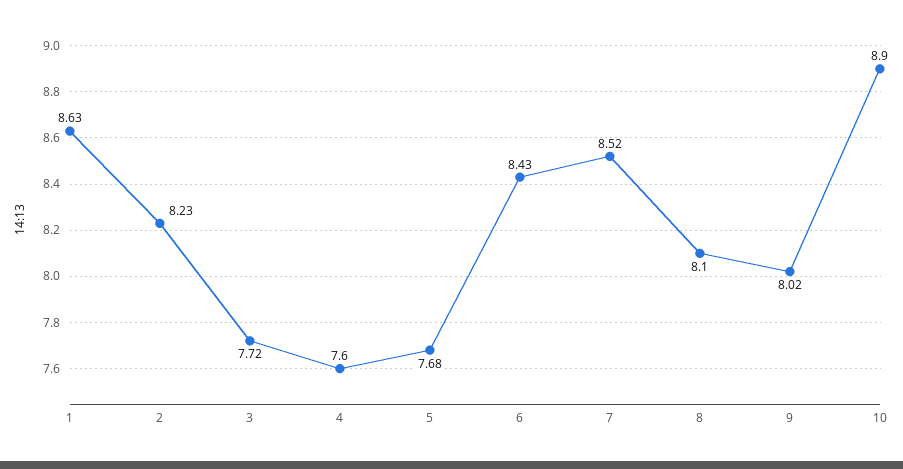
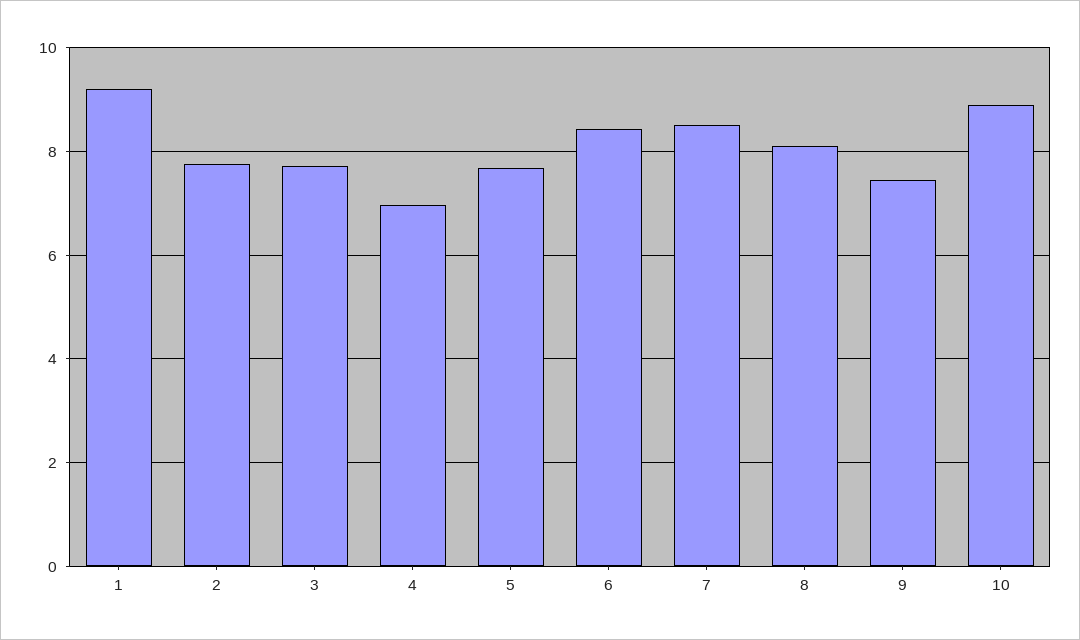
  {
-   "1": 8.63,
+   "1": 9.2,
-   "2": 8.23,
+   "2": 7.8,
    "3": 7.72,
-   "4": 7.6,
+   "4": 7,
    "5": 7.68,
    "6": 8.43,
    "7": 8.52,
    "8": 8.1,
-   "9": 8.02,
+   "9": 7.4,
    "10": 8.9
  }

